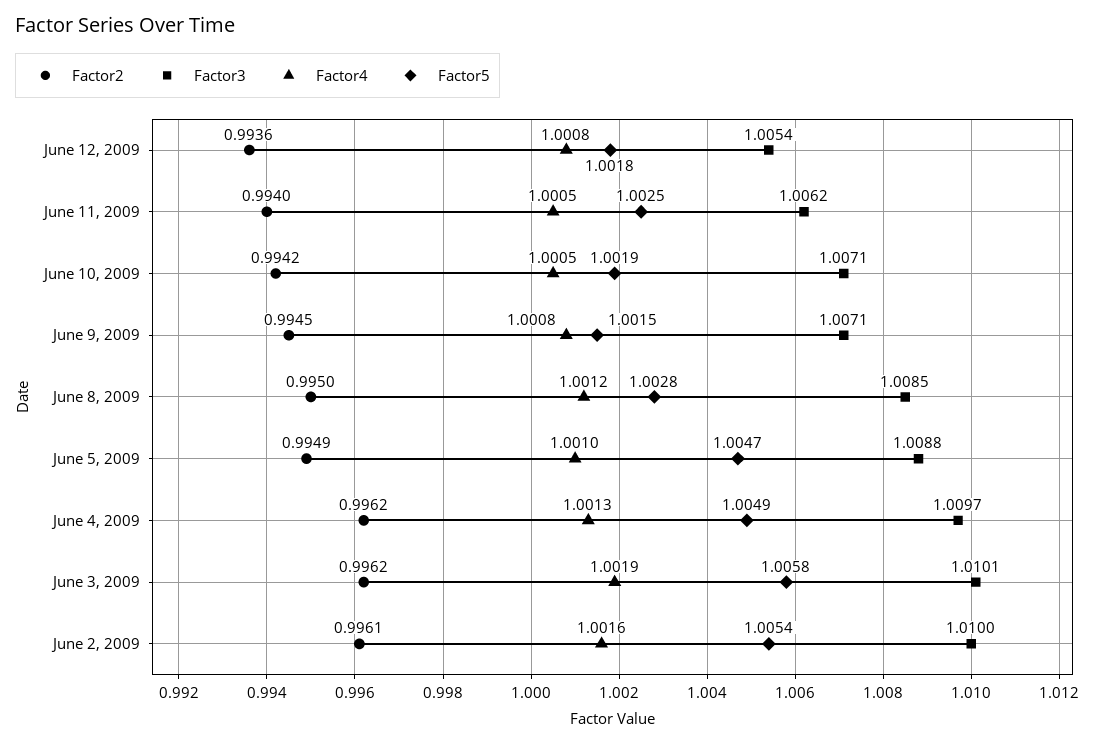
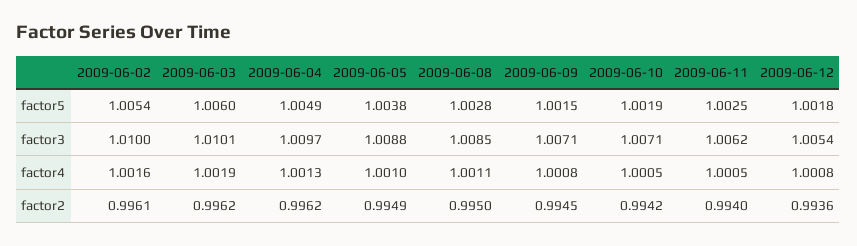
  {
    "Factor2": {
      "June 12, 2009": 0.9936,
      "June 11, 2009": 0.994,
      "June 10, 2009": 0.9942,
      "June 9, 2009": 0.9945,
      "June 8, 2009": 0.995,
      "June 5, 2009": 0.9949,
      "June 4, 2009": 0.9962,
      "June 3, 2009": 0.9962,
      "June 2, 2009": 0.9961
    },
    "Factor3": {
      "June 12, 2009": 1.0054,
      "June 11, 2009": 1.0062,
      "June 10, 2009": 1.0071,
      "June 9, 2009": 1.0071,
      "June 8, 2009": 1.0085,
      "June 5, 2009": 1.0088,
      "June 4, 2009": 1.0097,
      "June 3, 2009": 1.0101,
      "June 2, 2009": 1.01
    },
    "Factor4": {
      "June 12, 2009": 1.0008,
      "June 11, 2009": 1.0005,
      "June 10, 2009": 1.0005,
      "June 9, 2009": 1.0008,
-     "June 8, 2009": 1.0012,
+     "June 8, 2009": 1.0011,
      "June 5, 2009": 1.001,
      "June 4, 2009": 1.0013,
      "June 3, 2009": 1.0019,
      "June 2, 2009": 1.0016
    },
    "Factor5": {
      "June 12, 2009": 1.0018,
      "June 11, 2009": 1.0025,
      "June 10, 2009": 1.0019,
      "June 9, 2009": 1.0015,
      "June 8, 2009": 1.0028,
-     "June 5, 2009": 1.0047,
+     "June 5, 2009": 1.0038,
      "June 4, 2009": 1.0049,
-     "June 3, 2009": 1.0058,
+     "June 3, 2009": 1.006,
      "June 2, 2009": 1.0054
    }
  }

